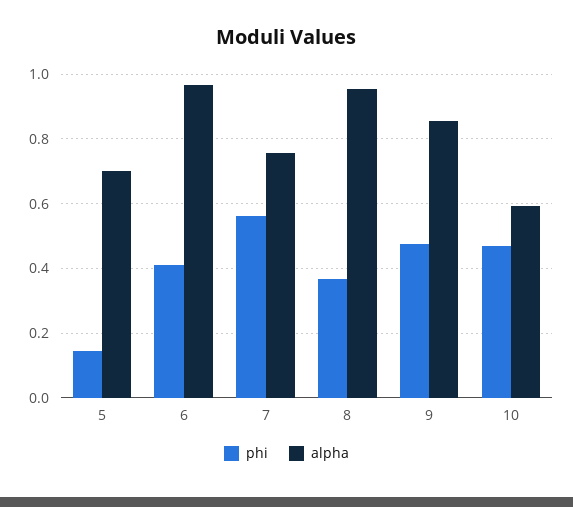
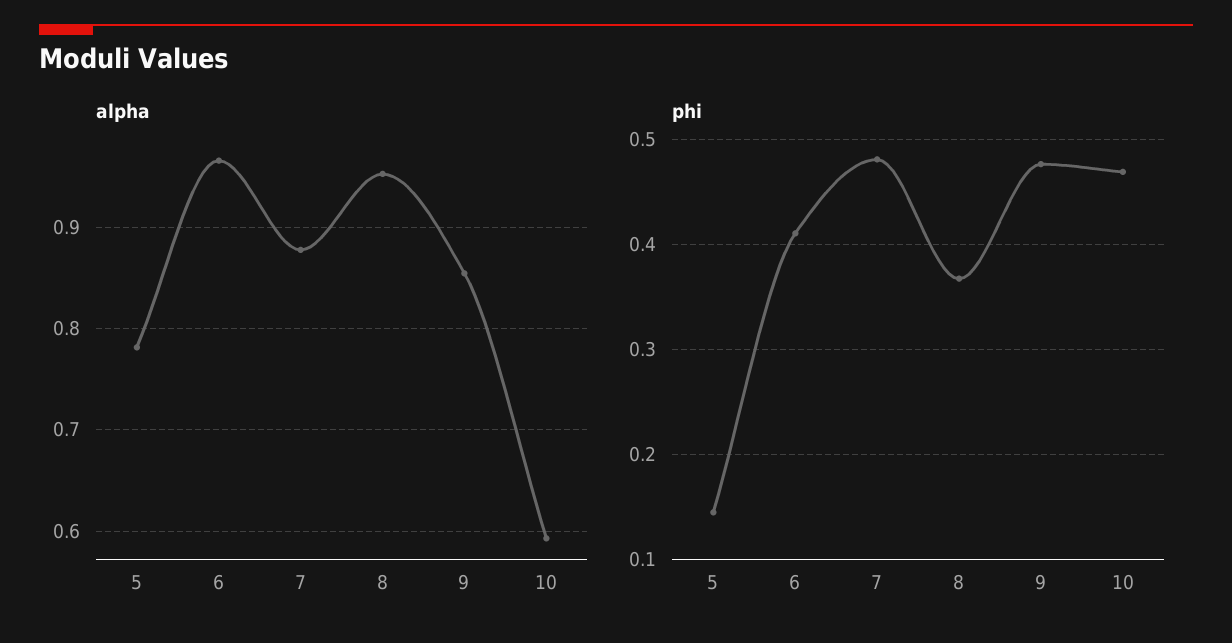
  {
    "phi": {
      "5": 0.14,
      "6": 0.41,
-     "7": 0.56,
+     "7": 0.48,
      "8": 0.37,
      "9": 0.48,
      "10": 0.47
    },
    "alpha": {
-     "5": 0.7,
+     "5": 0.78,
      "6": 0.97,
-     "7": 0.76,
+     "7": 0.88,
      "8": 0.95,
      "9": 0.85,
      "10": 0.59
    }
  }

